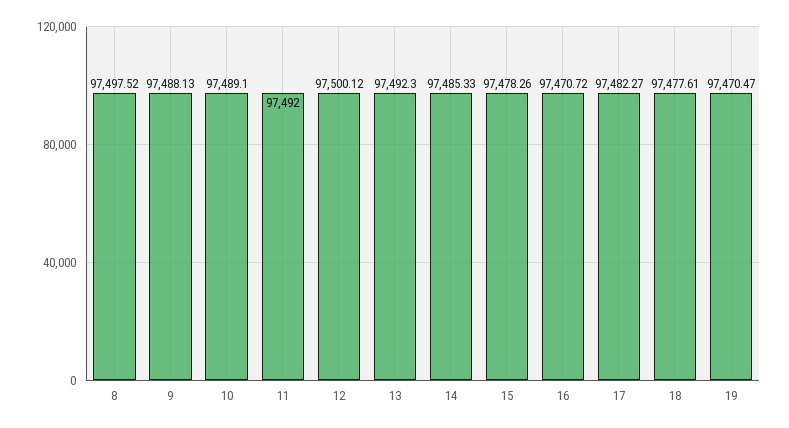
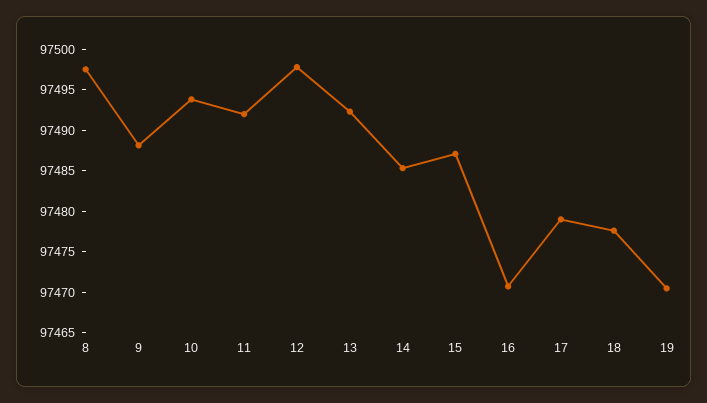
  {
    "8": 97497.52,
    "9": 97488.13,
-   "10": 97489.1,
+   "10": 97494,
    "11": 97492,
-   "12": 97500.12,
+   "12": 97498,
    "13": 97492.3,
    "14": 97485.33,
-   "15": 97478.26,
+   "15": 97487,
    "16": 97470.72,
-   "17": 97482.27,
+   "17": 97479,
    "18": 97477.61,
    "19": 97470.47
  }

